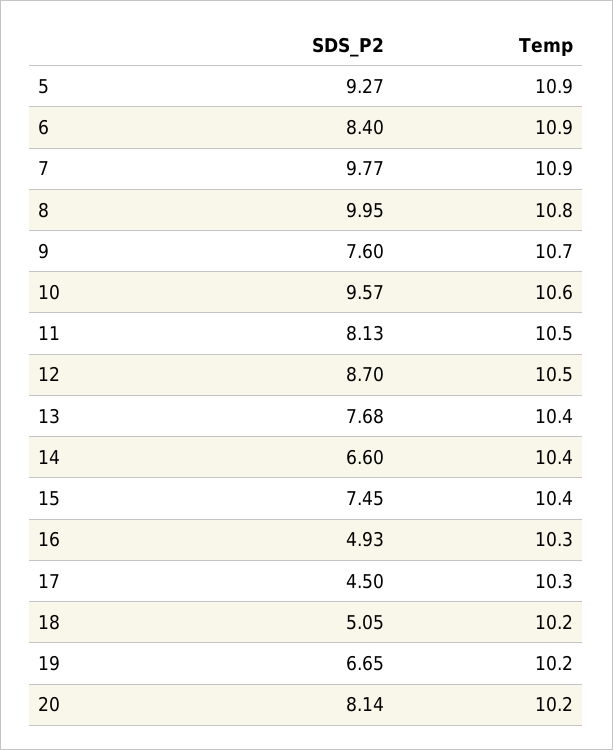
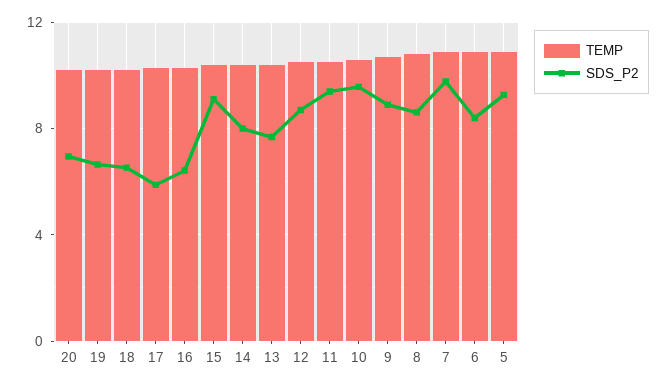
  {
    "SDS_P2": {
      "5": 9.27,
      "6": 8.4,
      "7": 9.77,
-     "8": 9.95,
+     "8": 8.5,
-     "9": 7.6,
+     "9": 9,
      "10": 9.57,
-     "11": 8.13,
+     "11": 9.5,
      "12": 8.7,
      "13": 7.68,
-     "14": 6.6,
+     "14": 8,
-     "15": 7.45,
+     "15": 9,
-     "16": 4.93,
+     "16": 6.5,
-     "17": 4.5,
+     "17": 6,
-     "18": 5.05,
+     "18": 6.5,
      "19": 6.65,
-     "20": 8.14
+     "20": 7
    },
    "Temp": {
      "5": 10.9,
      "6": 10.9,
      "7": 10.9,
      "8": 10.8,
      "9": 10.7,
      "10": 10.6,
      "11": 10.5,
      "12": 10.5,
      "13": 10.4,
      "14": 10.4,
      "15": 10.4,
      "16": 10.3,
      "17": 10.3,
      "18": 10.2,
      "19": 10.2,
      "20": 10.2
    }
  }

